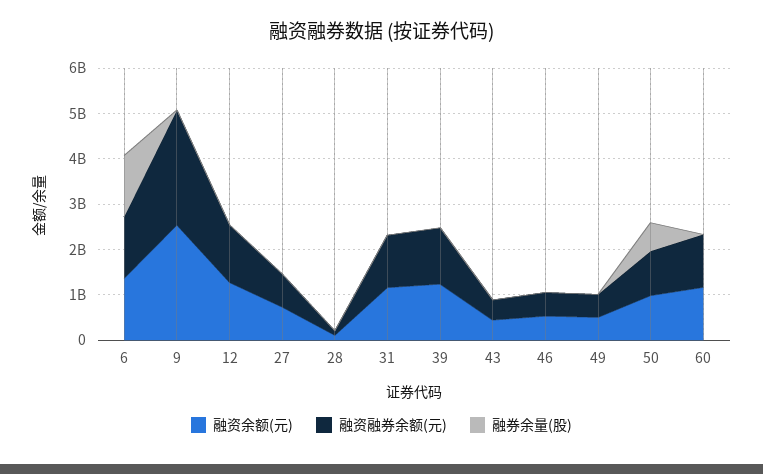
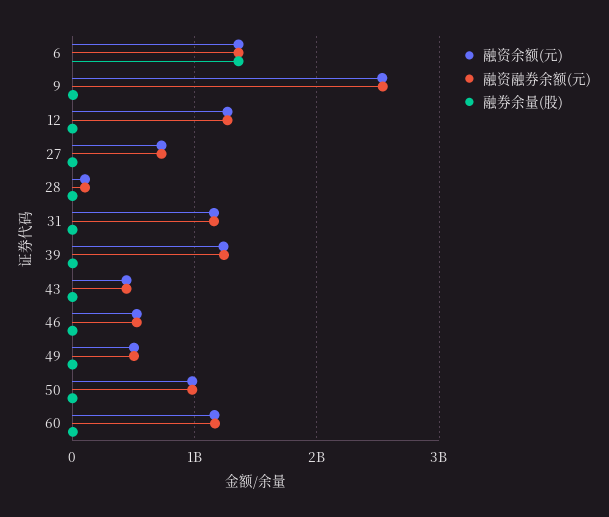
  {
    "融资余额(元)": {
      "6": 1400000000,
      "9": 2500000000,
      "12": 1300000000,
      "27": 700000000,
      "28": 100000000,
      "31": 1200000000,
      "39": 1200000000,
      "43": 400000000,
      "46": 500000000,
      "49": 500000000,
      "50": 1000000000,
      "60": 1200000000
    },
    "融资融券余额(元)": {
      "6": 1400000000,
      "9": 2500000000,
      "12": 1300000000,
      "27": 700000000,
      "28": 100000000,
      "31": 1200000000,
      "39": 1200000000,
      "43": 400000000,
      "46": 500000000,
      "49": 500000000,
      "50": 1000000000,
      "60": 1200000000
    },
    "融券余量(股)": {
      "6": 1400000000,
      "9": 0,
      "12": 0,
      "27": 0,
      "28": 0,
      "31": 0,
      "39": 0,
      "43": 0,
      "46": 0,
      "49": 0,
-     "50": 600000000,
+     "50": 0,
      "60": 0
    }
  }

